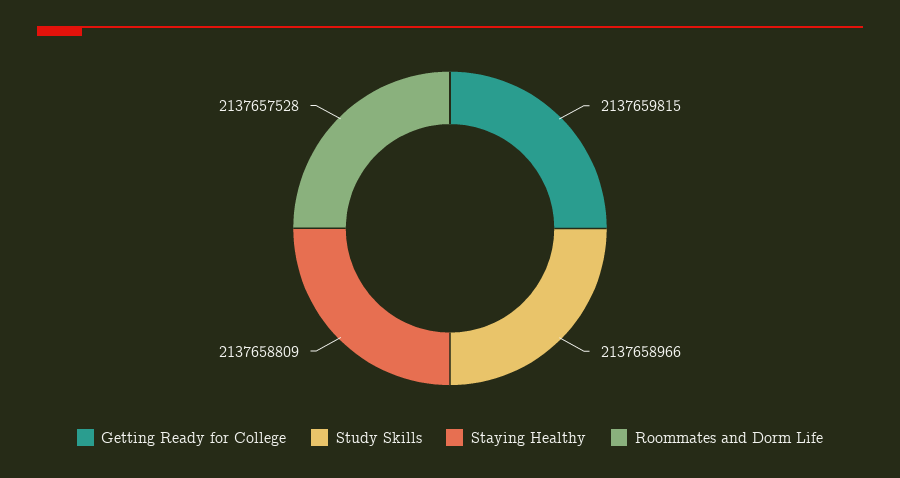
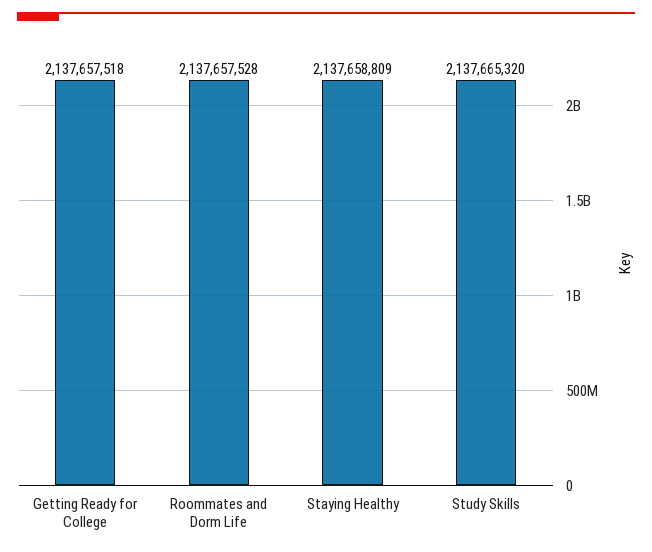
  {
-   "Getting Ready for College": 2137659815,
+   "Getting Ready for College": 2137657518,
-   "Study Skills": 2137658966,
+   "Study Skills": 2137665320,
    "Staying Healthy": 2137658809,
    "Roommates and Dorm Life": 2137657528
  }

